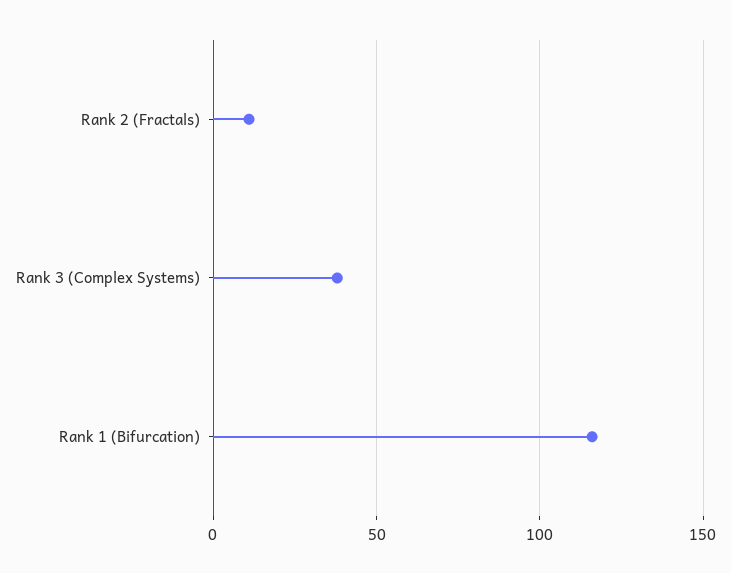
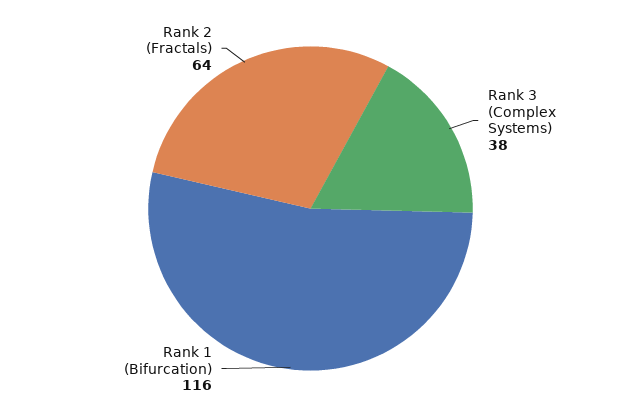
  {
-   "Rank 2 (Fractals)": 10,
+   "Rank 2 (Fractals)": 64,
    "Rank 3 (Complex Systems)": 38,
    "Rank 1 (Bifurcation)": 116
  }

